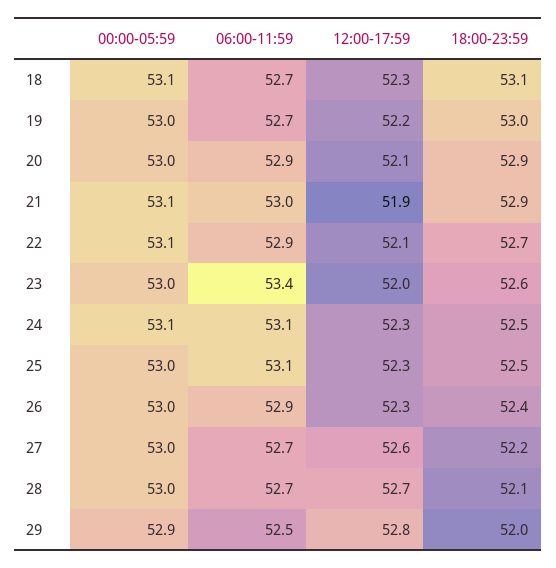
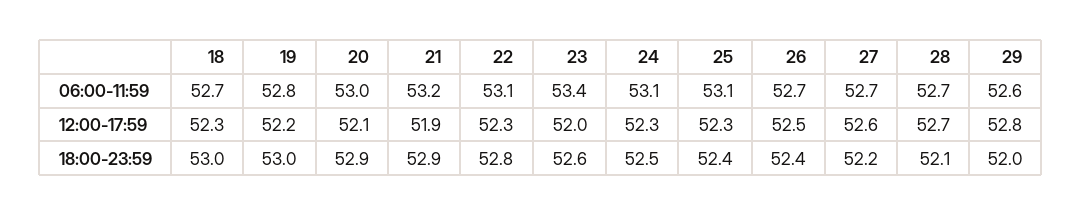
  {
-   "00:00-05:59": {
-     "18": 53.1,
-     "19": 53,
-     "20": 53,
-     "21": 53.1,
-     "22": 53.1,
-     "23": 53,
-     "24": 53.1,
-     "25": 53,
-     "26": 53,
-     "27": 53,
-     "28": 53,
-     "29": 52.9
-   },
    "06:00-11:59": {
      "18": 52.7,
-     "19": 52.7,
+     "19": 52.8,
-     "20": 52.9,
+     "20": 53,
-     "21": 53,
+     "21": 53.2,
-     "22": 52.9,
+     "22": 53.1,
      "23": 53.4,
      "24": 53.1,
      "25": 53.1,
-     "26": 52.9,
+     "26": 52.7,
      "27": 52.7,
      "28": 52.7,
-     "29": 52.5
+     "29": 52.6
    },
    "12:00-17:59": {
      "18": 52.3,
      "19": 52.2,
      "20": 52.1,
      "21": 51.9,
-     "22": 52.1,
+     "22": 52.3,
      "23": 52,
      "24": 52.3,
      "25": 52.3,
-     "26": 52.3,
+     "26": 52.5,
      "27": 52.6,
      "28": 52.7,
      "29": 52.8
    },
    "18:00-23:59": {
-     "18": 53.1,
+     "18": 53,
      "19": 53,
      "20": 52.9,
      "21": 52.9,
-     "22": 52.7,
+     "22": 52.8,
      "23": 52.6,
      "24": 52.5,
-     "25": 52.5,
+     "25": 52.4,
      "26": 52.4,
      "27": 52.2,
      "28": 52.1,
      "29": 52
    }
  }

